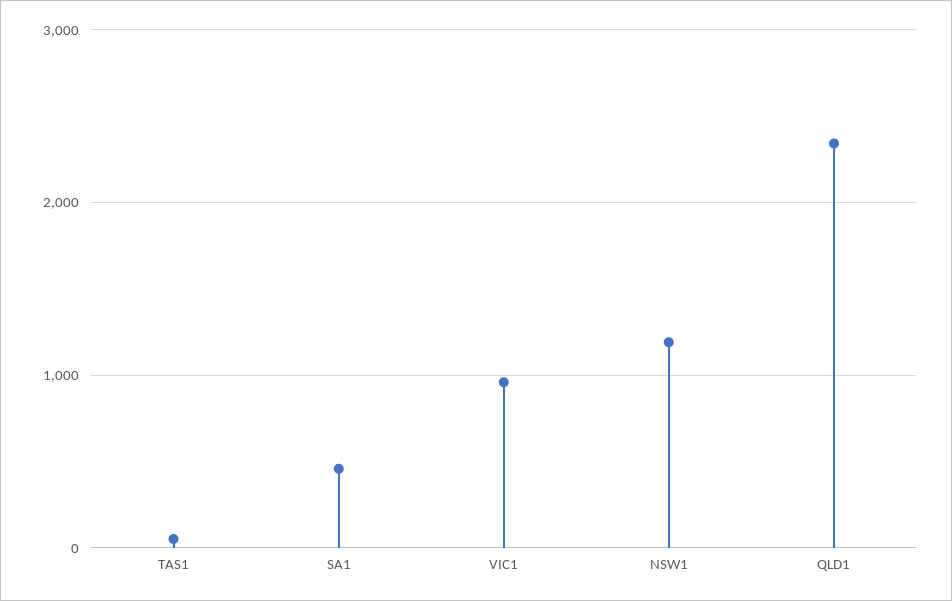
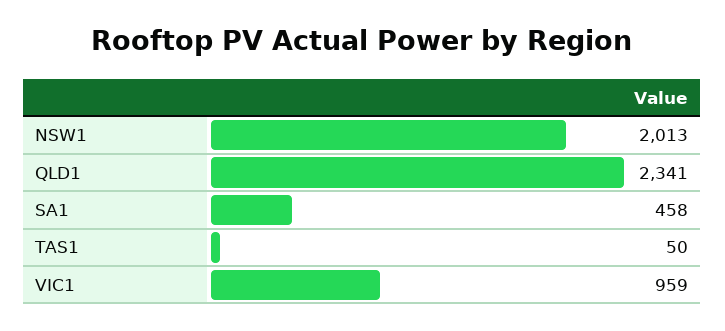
  {
    "TAS1": 50,
    "SA1": 458,
    "VIC1": 959,
-   "NSW1": 1200,
+   "NSW1": 2013,
    "QLD1": 2341
  }

